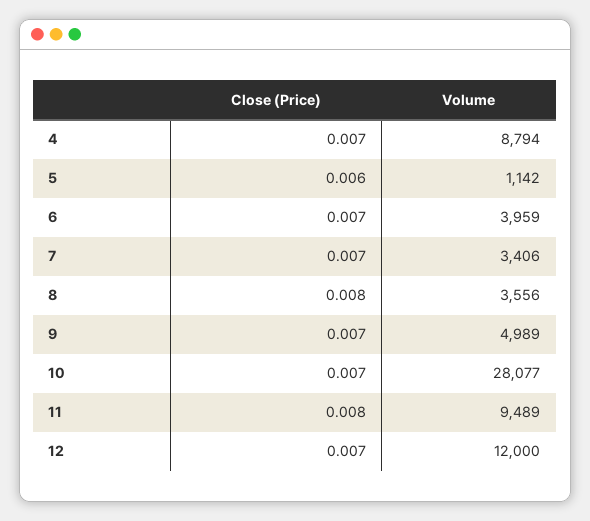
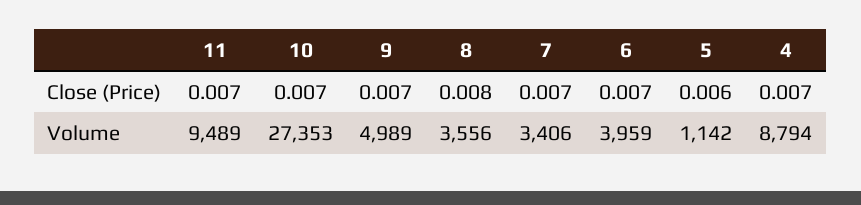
  {
    "Close (Price)": {
      "4": 0.007,
      "5": 0.006,
      "6": 0.007,
      "7": 0.007,
      "8": 0.008,
      "9": 0.007,
      "10": 0.007,
-     "11": 0.008,
+     "11": 0.007
-     "12": 0.007
    },
    "Volume": {
      "4": 8794,
      "5": 1142,
      "6": 3959,
      "7": 3406,
      "8": 3556,
      "9": 4989,
-     "10": 28077,
+     "10": 27353,
-     "11": 9489,
+     "11": 9489
-     "12": 12000
    }
  }

